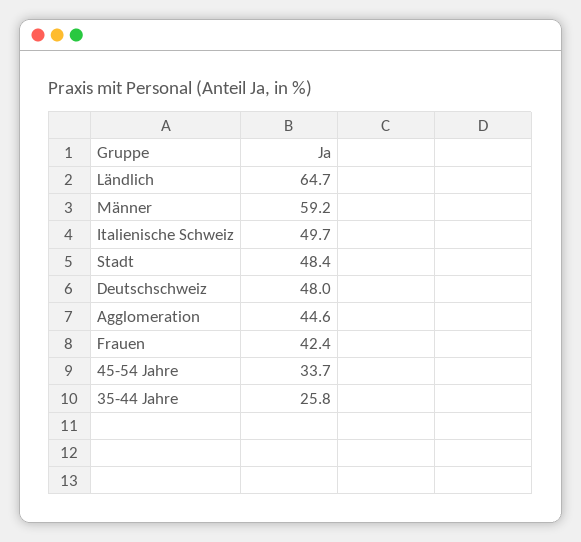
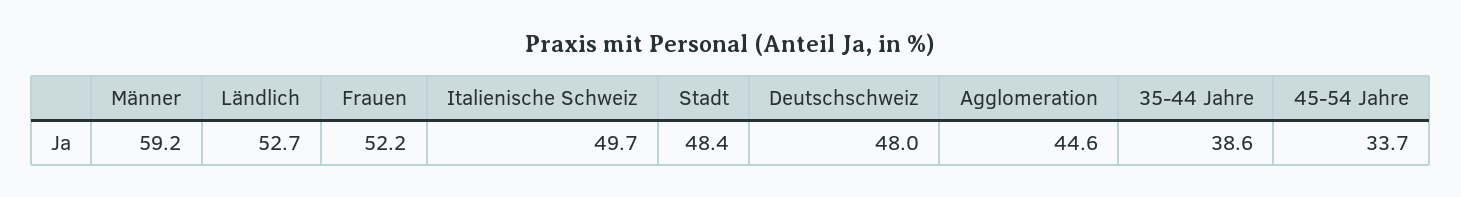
  {
-   "Ländlich": 64.7,
+   "Ländlich": 52.7,
    "Männer": 59.2,
    "Italienische Schweiz": 49.7,
    "Stadt": 48.4,
    "Deutschschweiz": 48,
    "Agglomeration": 44.6,
-   "Frauen": 42.4,
+   "Frauen": 52.2,
    "45-54 Jahre": 33.7,
-   "35-44 Jahre": 25.8
+   "35-44 Jahre": 38.6
  }

